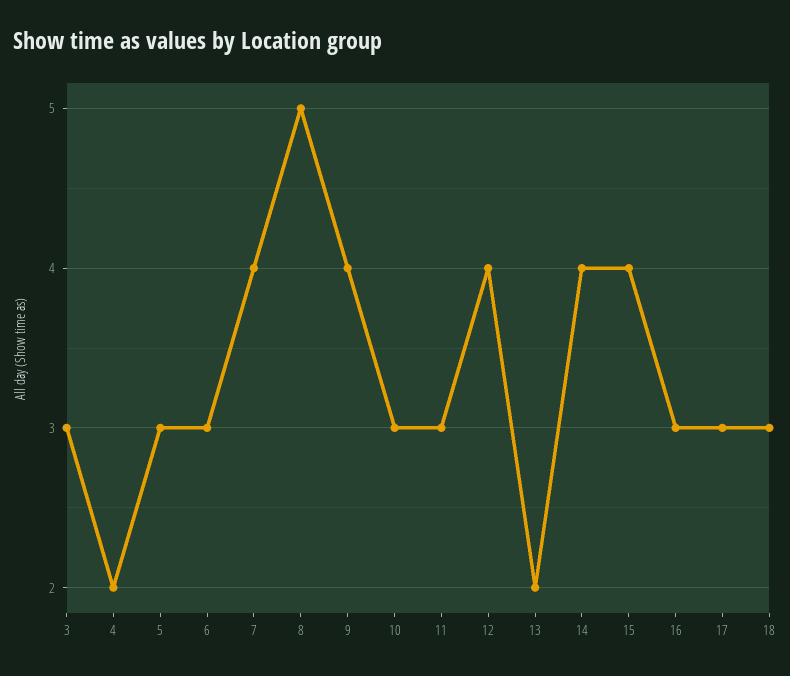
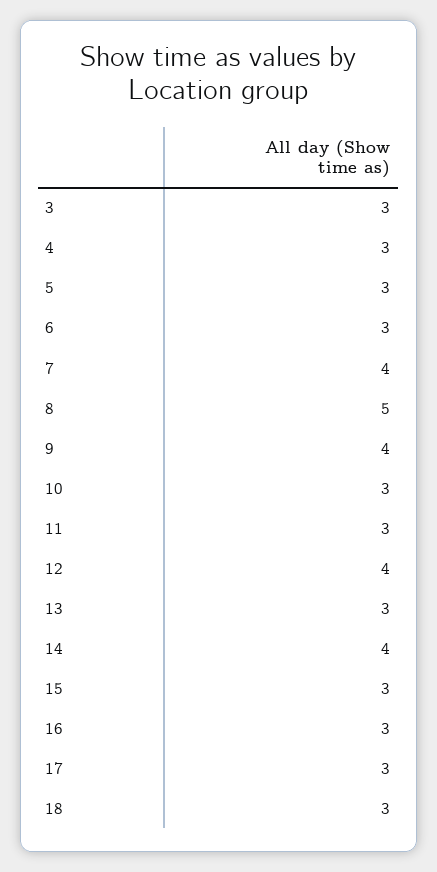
  {
    "3": 3,
-   "4": 2,
+   "4": 3,
    "5": 3,
    "6": 3,
    "7": 4,
    "8": 5,
    "9": 4,
    "10": 3,
    "11": 3,
    "12": 4,
-   "13": 2,
+   "13": 3,
    "14": 4,
-   "15": 4,
+   "15": 3,
    "16": 3,
    "17": 3,
    "18": 3
  }

